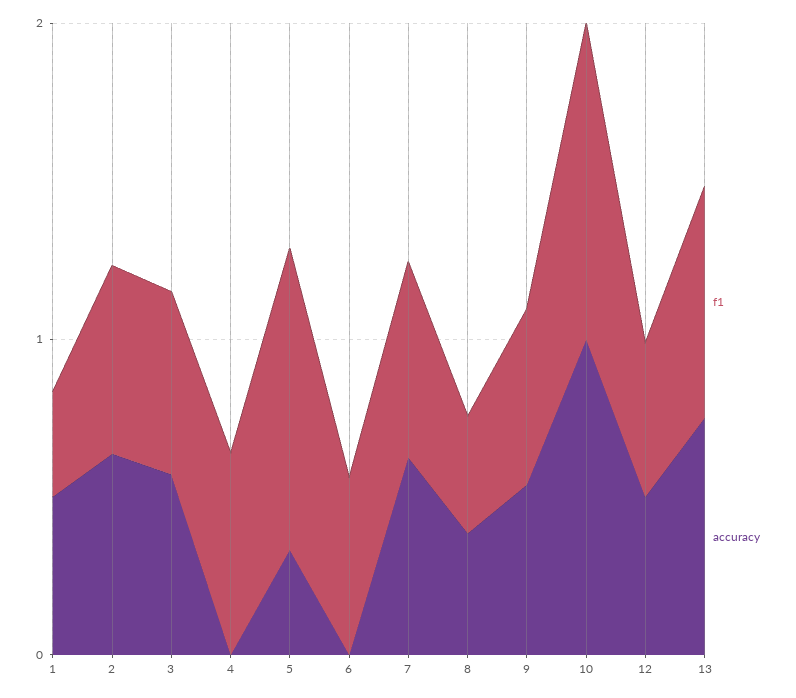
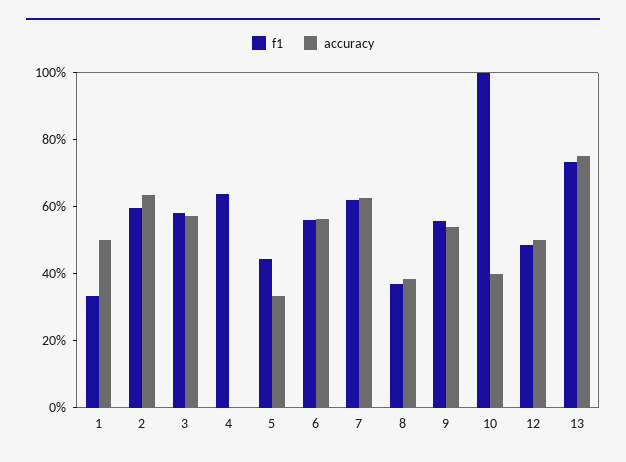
  {
    "f1": {
      "1": 0.35,
      "2": 0.6,
      "3": 0.6,
      "4": 0.65,
-     "5": 1,
+     "5": 0.45,
      "6": 0.55,
      "7": 0.6,
      "8": 0.35,
      "9": 0.55,
      "10": 1,
      "12": 0.5,
      "13": 0.75
    },
    "accuracy": {
      "1": 0.5,
      "2": 0.65,
      "3": 0.55,
      "4": 0,
      "5": 0.35,
-     "6": 0,
+     "6": 0.55,
      "7": 0.65,
      "8": 0.4,
      "9": 0.55,
-     "10": 1,
+     "10": 0.4,
      "12": 0.5,
      "13": 0.75
    }
  }

